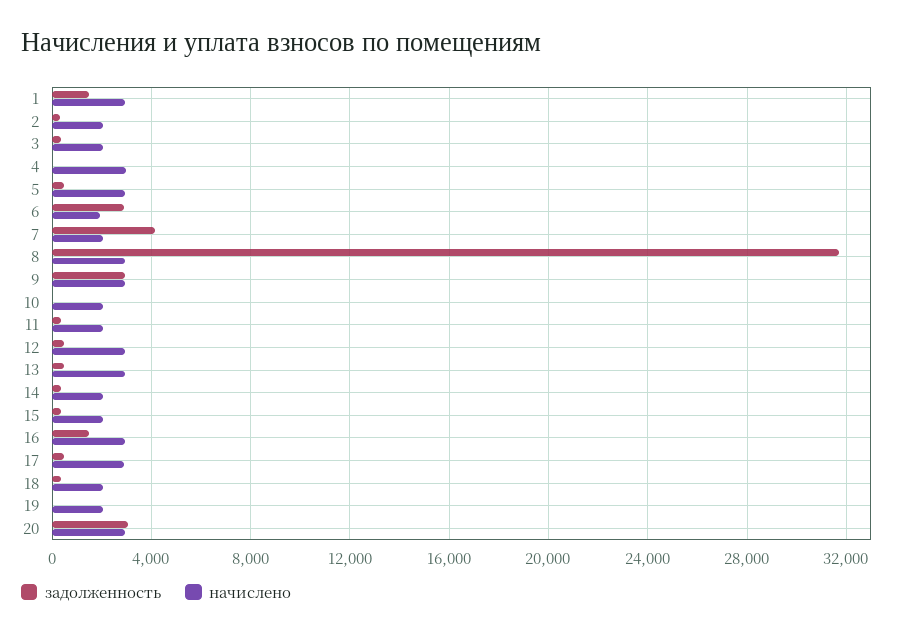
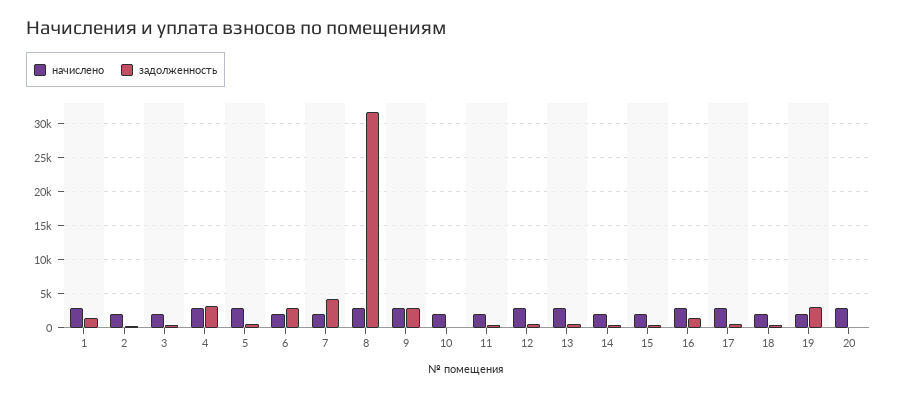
  {
    "задолженность": {
      "1": 1500,
      "2": 500,
      "3": 500,
-     "4": 0,
+     "4": 3000,
      "5": 500,
      "6": 3000,
      "7": 4000,
      "8": 31500,
      "9": 3000,
      "10": 0,
      "11": 500,
      "12": 500,
      "13": 500,
      "14": 500,
      "15": 500,
      "16": 1500,
      "17": 500,
      "18": 500,
-     "19": 0,
+     "19": 3000,
-     "20": 3000
+     "20": 0
    },
    "начислено": {
      "1": 3000,
      "2": 2000,
      "3": 2000,
      "4": 3000,
      "5": 3000,
      "6": 2000,
      "7": 2000,
      "8": 3000,
      "9": 3000,
      "10": 2000,
      "11": 2000,
      "12": 3000,
      "13": 3000,
      "14": 2000,
      "15": 2000,
      "16": 3000,
      "17": 3000,
      "18": 2000,
      "19": 2000,
      "20": 3000
    }
  }

